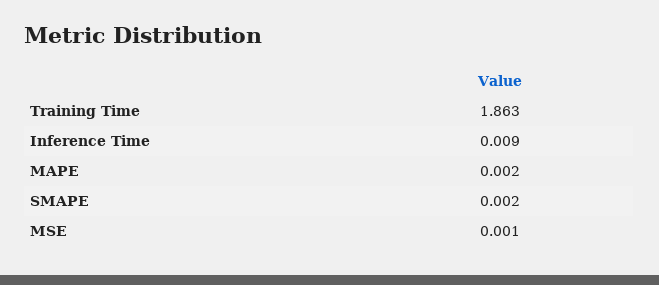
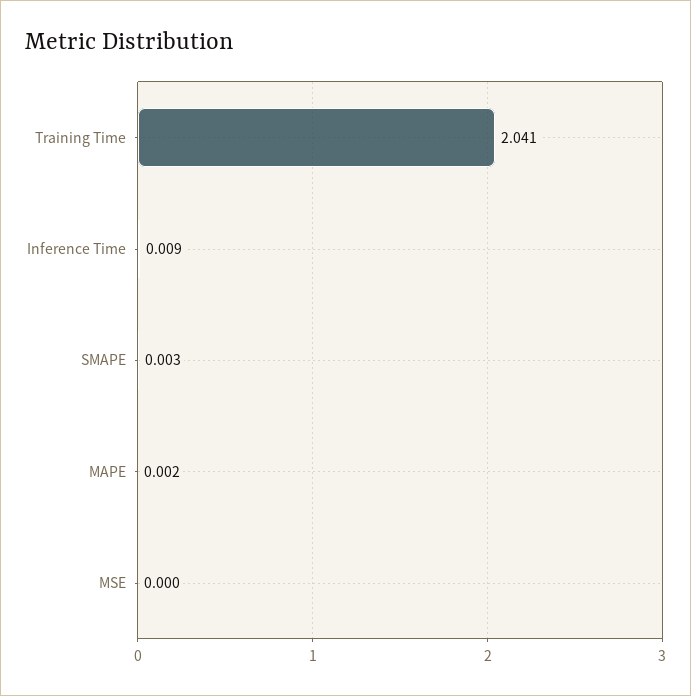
  {
-   "Training Time": 1.863,
+   "Training Time": 2.041,
    "Inference Time": 0.009,
    "MAPE": 0.002,
-   "SMAPE": 0.002,
+   "SMAPE": 0.003,
-   "MSE": 0.001
+   "MSE": 0
  }

